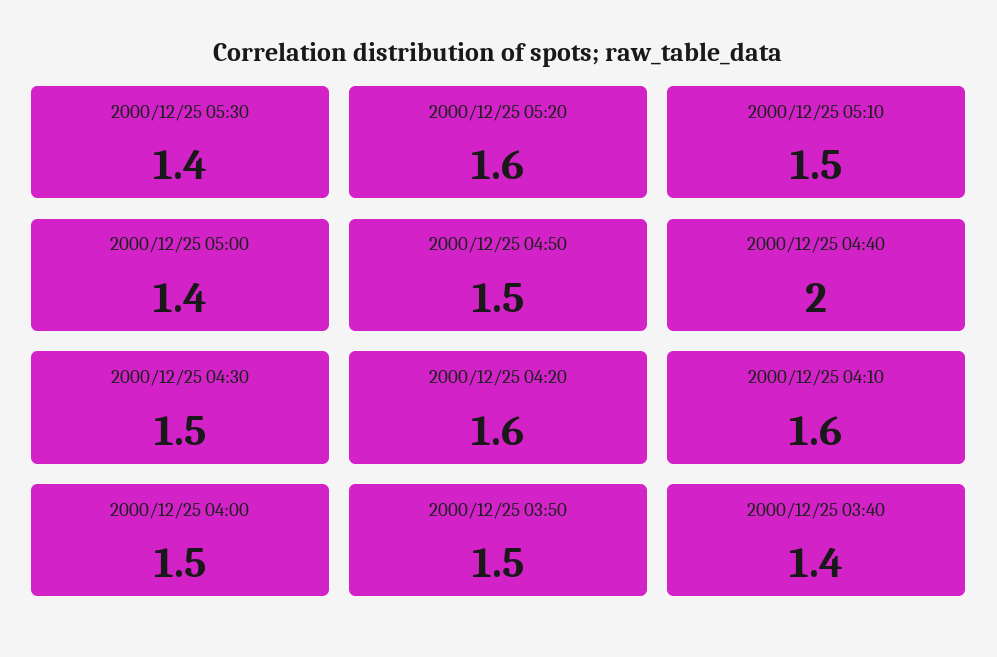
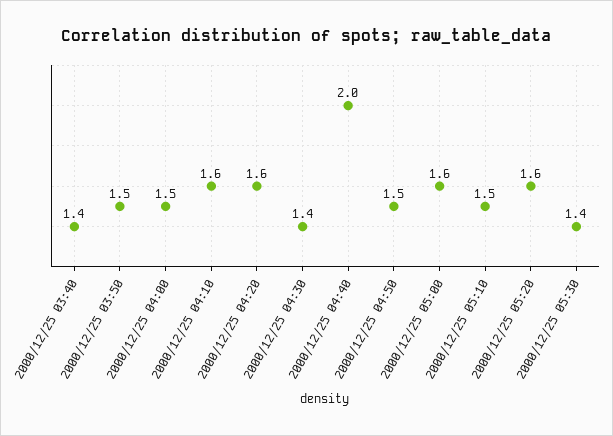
  {
    "2000/12/25 05:30": 1.4,
    "2000/12/25 05:20": 1.6,
    "2000/12/25 05:10": 1.5,
-   "2000/12/25 05:00": 1.4,
+   "2000/12/25 05:00": 1.6,
    "2000/12/25 04:50": 1.5,
    "2000/12/25 04:40": 2,
-   "2000/12/25 04:30": 1.5,
+   "2000/12/25 04:30": 1.4,
    "2000/12/25 04:20": 1.6,
    "2000/12/25 04:10": 1.6,
    "2000/12/25 04:00": 1.5,
    "2000/12/25 03:50": 1.5,
    "2000/12/25 03:40": 1.4
  }

